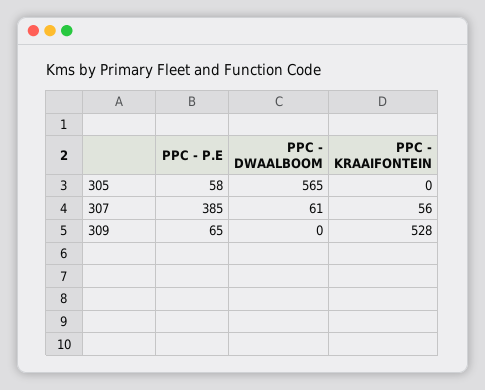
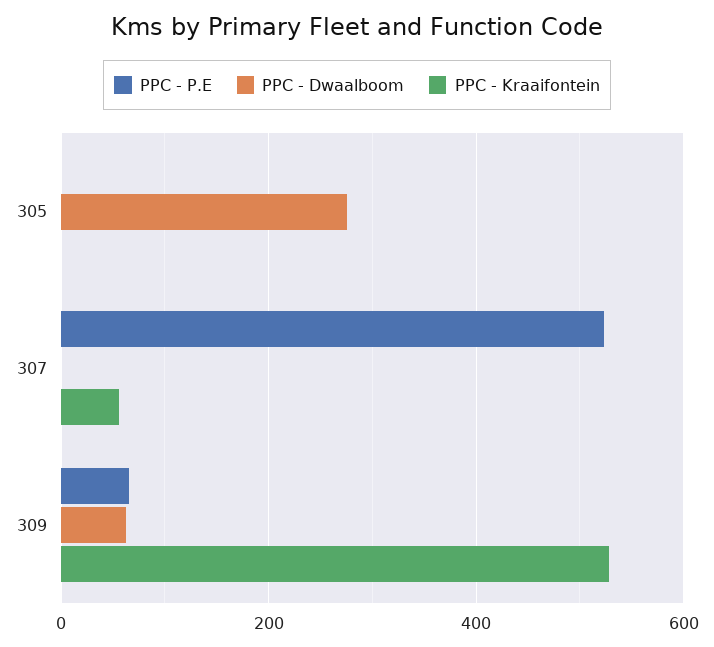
  {
    "PPC - P.E": {
-     "305": 58,
+     "305": 0,
-     "307": 385,
+     "307": 520,
      "309": 65
    },
    "PPC - DWAALBOOM": {
-     "305": 565,
+     "305": 280,
-     "307": 61,
+     "307": 0,
-     "309": 0
+     "309": 60
    },
    "PPC - KRAAIFONTEIN": {
      "305": 0,
      "307": 56,
      "309": 528
    }
  }

